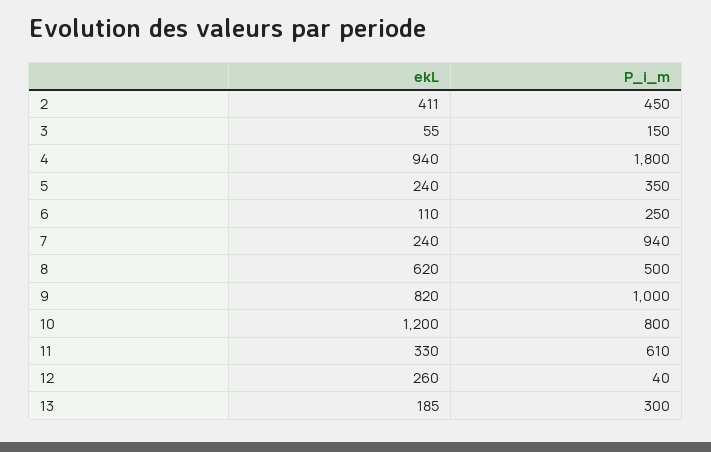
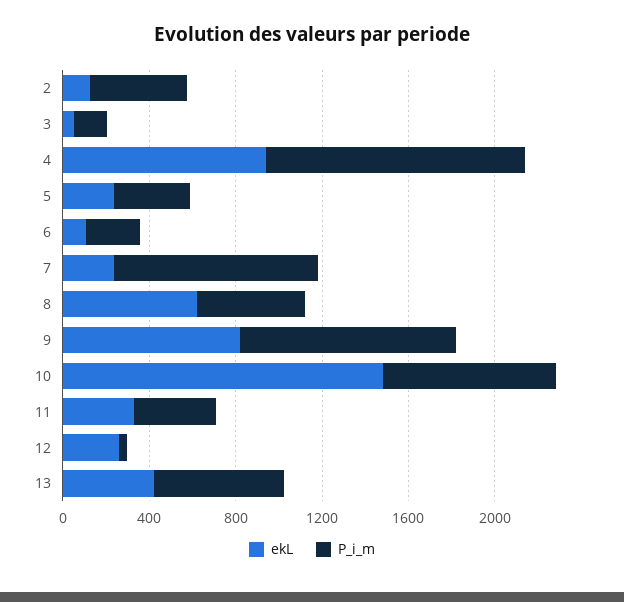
  {
    "ekL": {
-     "2": 411,
+     "2": 100,
      "3": 55,
      "4": 940,
      "5": 240,
      "6": 110,
      "7": 240,
      "8": 620,
      "9": 820,
-     "10": 1200,
+     "10": 1500,
      "11": 330,
      "12": 260,
-     "13": 185
+     "13": 400
    },
    "P_i_m": {
      "2": 450,
      "3": 150,
-     "4": 1800,
+     "4": 1200,
      "5": 350,
      "6": 250,
      "7": 940,
      "8": 500,
      "9": 1000,
      "10": 800,
-     "11": 610,
+     "11": 400,
      "12": 40,
-     "13": 300
+     "13": 600
    }
  }

